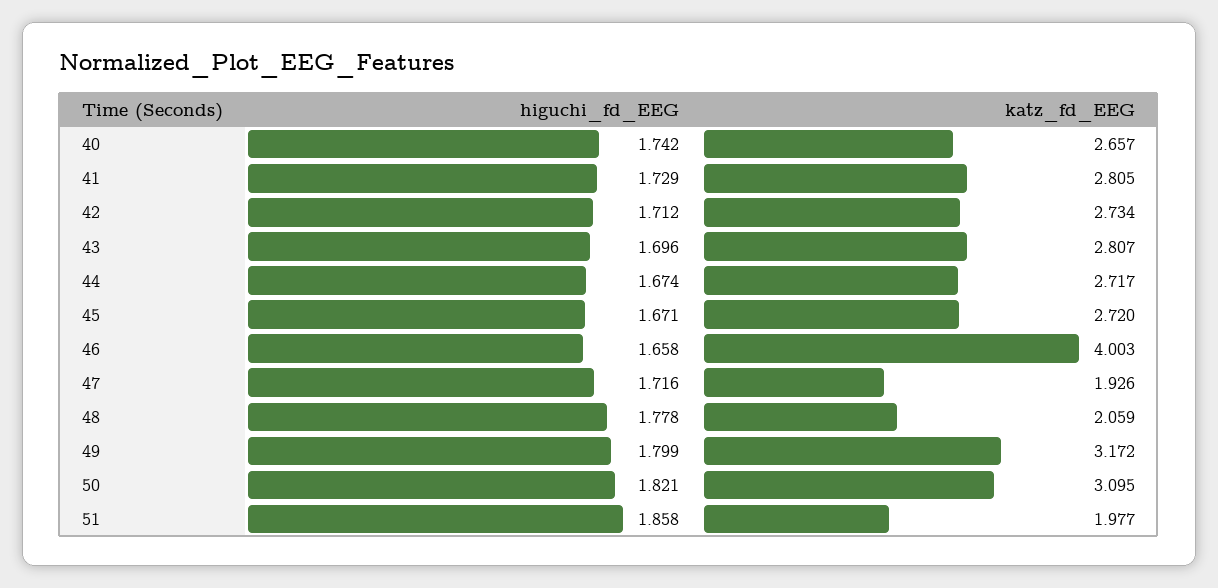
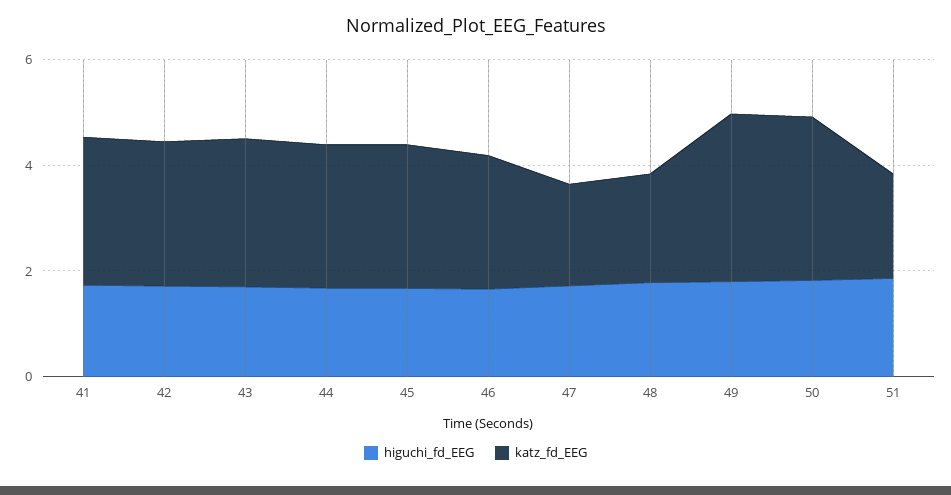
  {
    "higuchi_fd_EEG": {
-     "40": 1.742,
      "41": 1.729,
      "42": 1.712,
      "43": 1.696,
      "44": 1.674,
      "45": 1.671,
      "46": 1.658,
      "47": 1.716,
      "48": 1.778,
      "49": 1.799,
      "50": 1.821,
      "51": 1.858
    },
    "katz_fd_EEG": {
-     "40": 2.657,
      "41": 2.805,
      "42": 2.734,
      "43": 2.807,
      "44": 2.717,
      "45": 2.72,
-     "46": 4.003,
+     "46": 2.5,
      "47": 1.926,
      "48": 2.059,
      "49": 3.172,
      "50": 3.095,
      "51": 1.977
    }
  }

